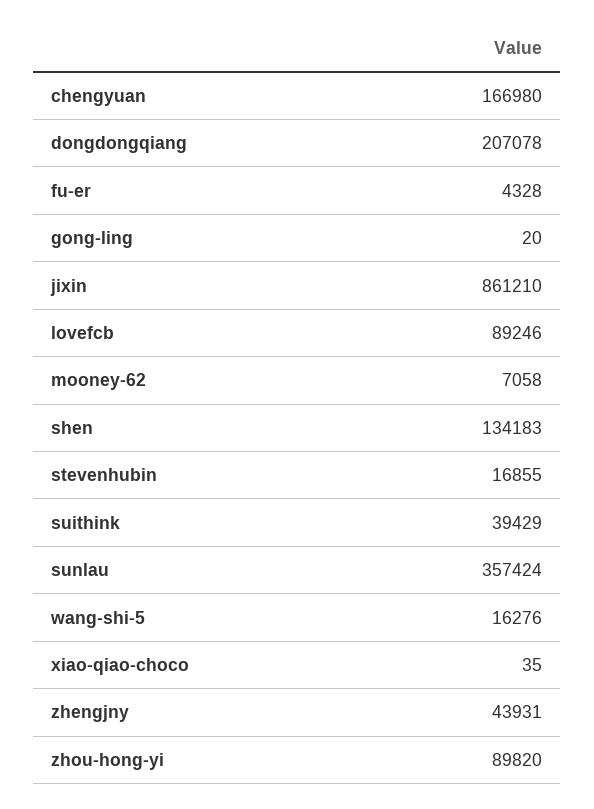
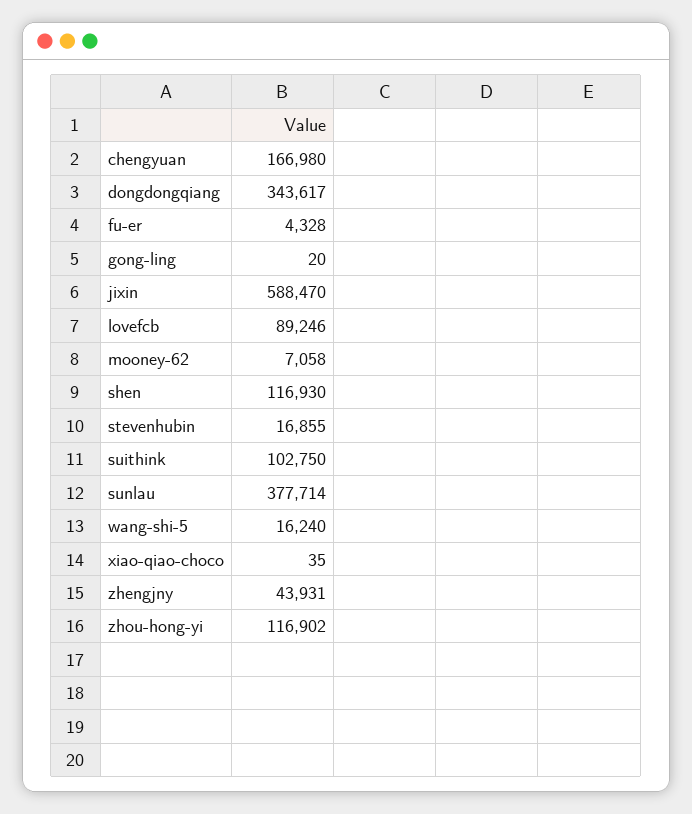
  {
    "chengyuan": 166980,
-   "dongdongqiang": 207078,
+   "dongdongqiang": 343617,
    "fu-er": 4328,
    "gong-ling": 20,
-   "jixin": 861210,
+   "jixin": 588470,
    "lovefcb": 89246,
    "mooney-62": 7058,
-   "shen": 134183,
+   "shen": 116930,
    "stevenhubin": 16855,
-   "suithink": 39429,
+   "suithink": 102750,
-   "sunlau": 357424,
+   "sunlau": 377714,
-   "wang-shi-5": 16276,
+   "wang-shi-5": 16240,
    "xiao-qiao-choco": 35,
    "zhengjny": 43931,
-   "zhou-hong-yi": 89820
+   "zhou-hong-yi": 116902
  }

